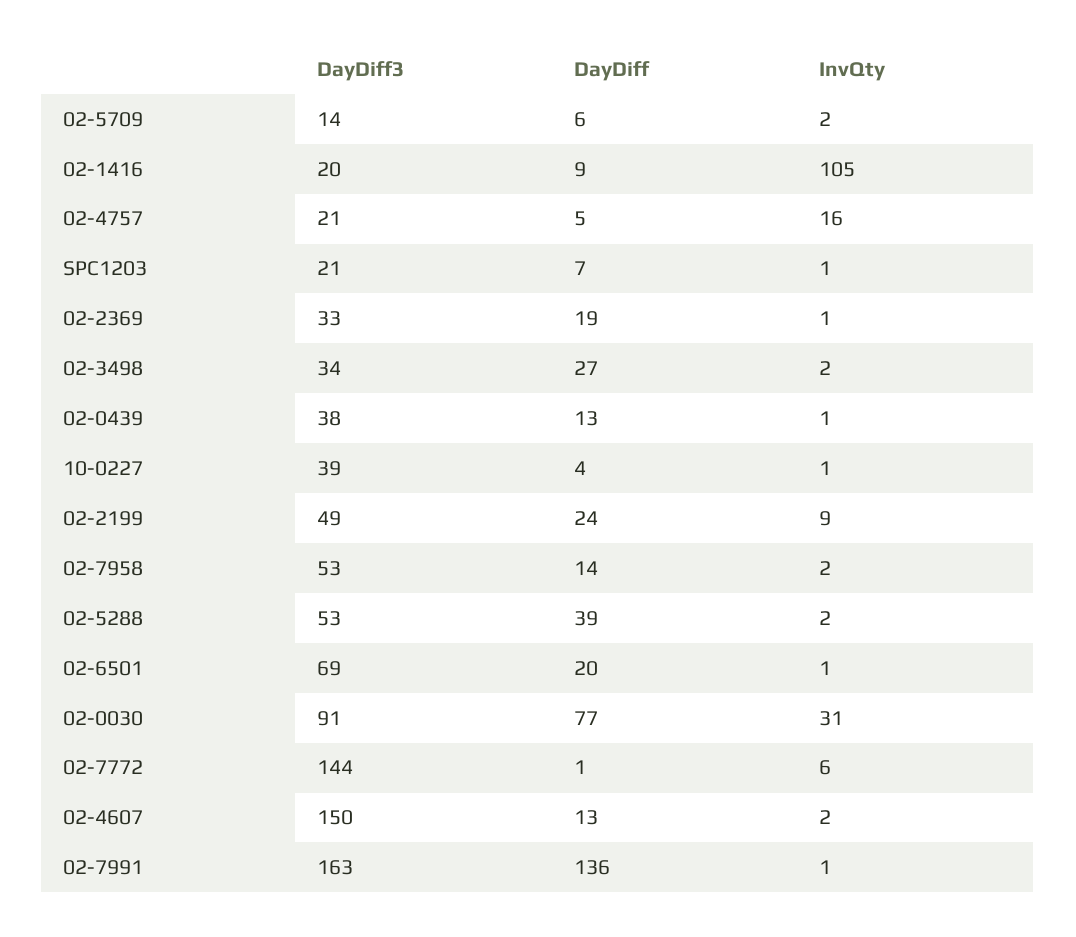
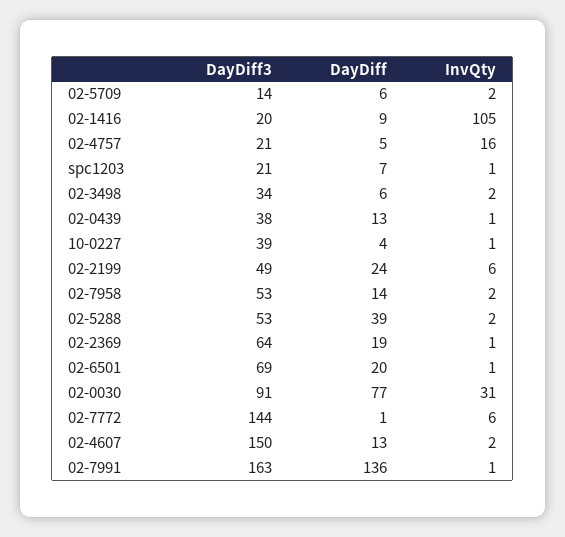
  {
    "DayDiff3": {
      "02-5709": 14,
      "02-1416": 20,
      "02-4757": 21,
      "SPC1203": 21,
-     "02-2369": 33,
+     "02-2369": 64,
      "02-3498": 34,
      "02-0439": 38,
      "10-0227": 39,
      "02-2199": 49,
      "02-7958": 53,
      "02-5288": 53,
      "02-6501": 69,
      "02-0030": 91,
      "02-7772": 144,
      "02-4607": 150,
      "02-7991": 163
    },
    "DayDiff": {
      "02-5709": 6,
      "02-1416": 9,
      "02-4757": 5,
      "SPC1203": 7,
      "02-2369": 19,
-     "02-3498": 27,
+     "02-3498": 6,
      "02-0439": 13,
      "10-0227": 4,
      "02-2199": 24,
      "02-7958": 14,
      "02-5288": 39,
      "02-6501": 20,
      "02-0030": 77,
      "02-7772": 1,
      "02-4607": 13,
      "02-7991": 136
    },
    "InvQty": {
      "02-5709": 2,
      "02-1416": 105,
      "02-4757": 16,
      "SPC1203": 1,
      "02-2369": 1,
      "02-3498": 2,
      "02-0439": 1,
      "10-0227": 1,
-     "02-2199": 9,
+     "02-2199": 6,
      "02-7958": 2,
      "02-5288": 2,
      "02-6501": 1,
      "02-0030": 31,
      "02-7772": 6,
      "02-4607": 2,
      "02-7991": 1
    }
  }

